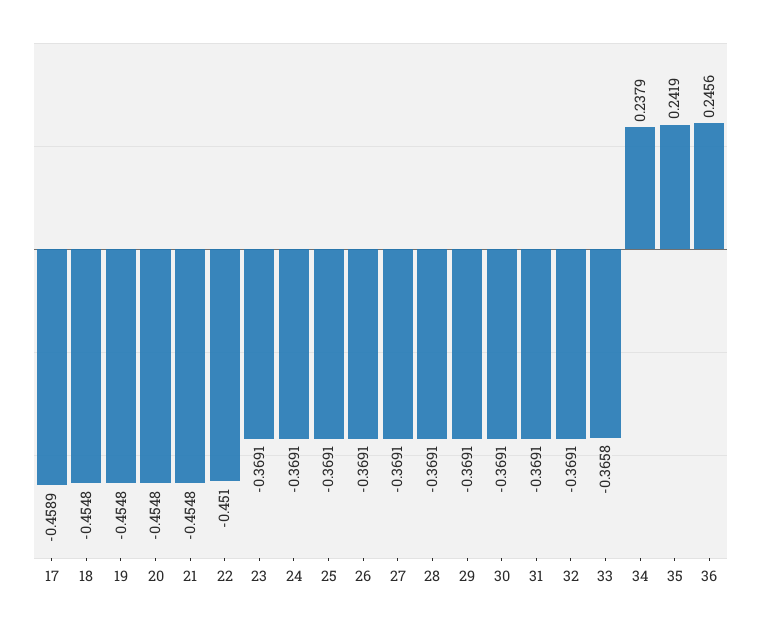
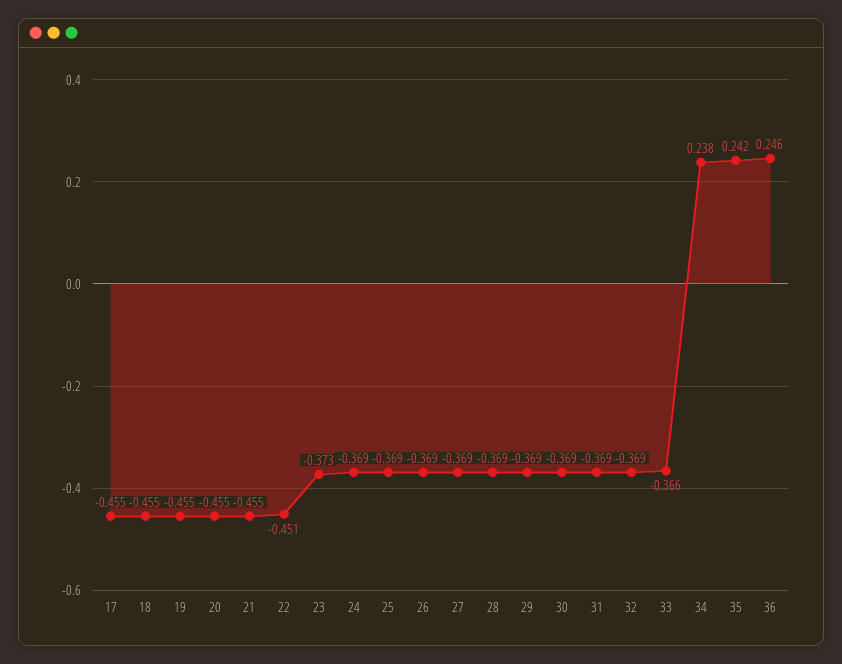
  {
-   "17": -0.4589,
+   "17": -0.455,
    "18": -0.4548,
    "19": -0.4548,
    "20": -0.4548,
    "21": -0.4548,
    "22": -0.451,
-   "23": -0.3691,
+   "23": -0.373,
    "24": -0.3691,
    "25": -0.3691,
    "26": -0.3691,
    "27": -0.3691,
    "28": -0.3691,
    "29": -0.3691,
    "30": -0.3691,
    "31": -0.3691,
    "32": -0.3691,
    "33": -0.3658,
    "34": 0.2379,
    "35": 0.2419,
    "36": 0.2456
  }

